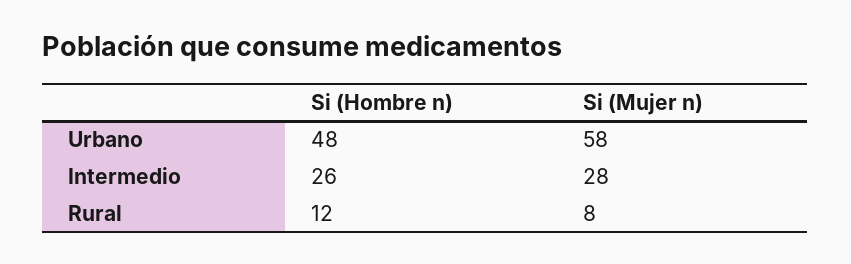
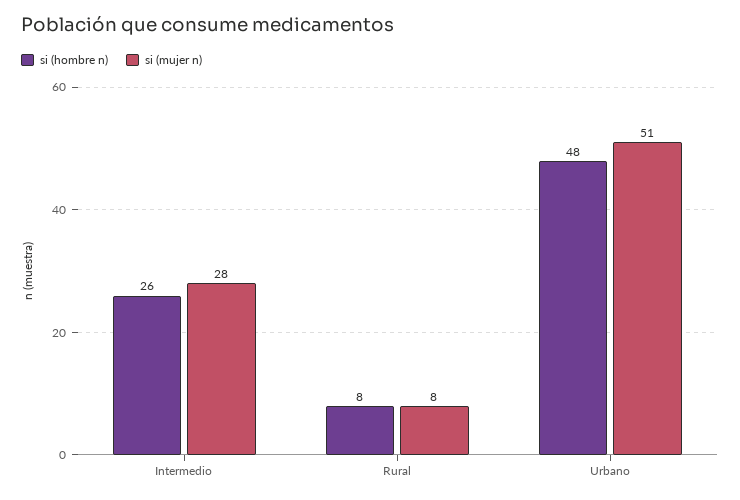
  {
    "Si (Hombre n)": {
      "Urbano": 48,
      "Intermedio": 26,
-     "Rural": 12
+     "Rural": 8
    },
    "Si (Mujer n)": {
-     "Urbano": 58,
+     "Urbano": 51,
      "Intermedio": 28,
      "Rural": 8
    }
  }

